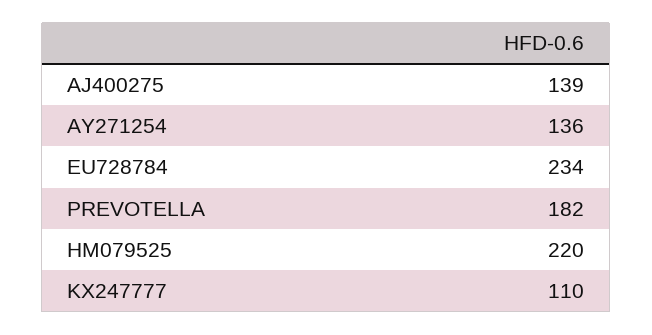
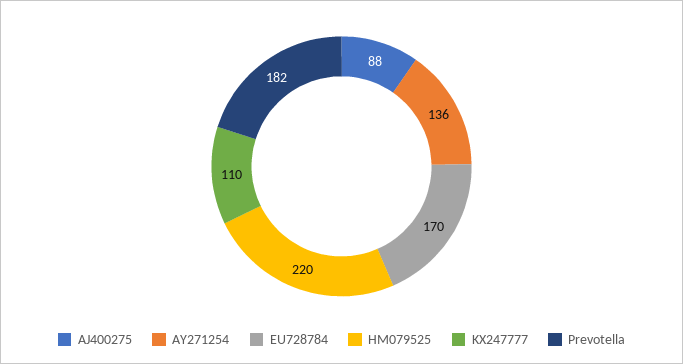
  {
-   "AJ400275": 139,
+   "AJ400275": 88,
    "AY271254": 136,
-   "EU728784": 234,
+   "EU728784": 170,
    "PREVOTELLA": 182,
    "HM079525": 220,
    "KX247777": 110
  }

